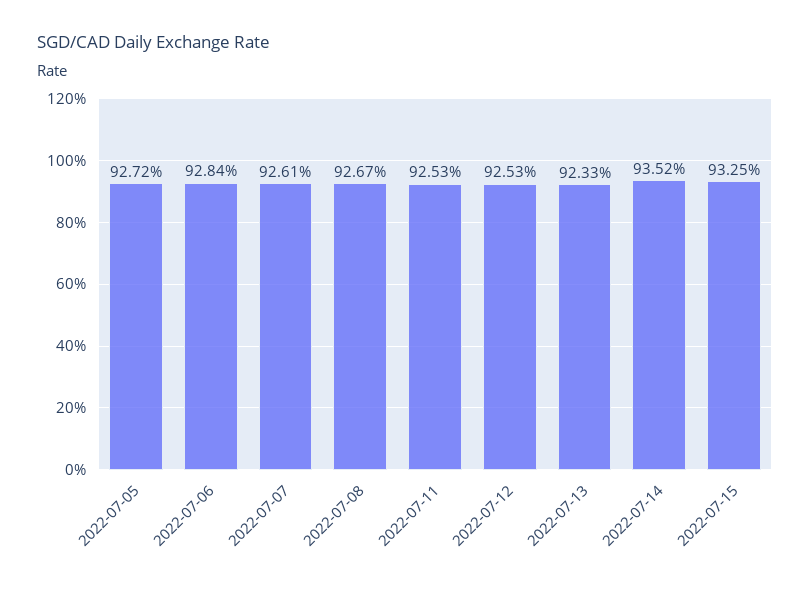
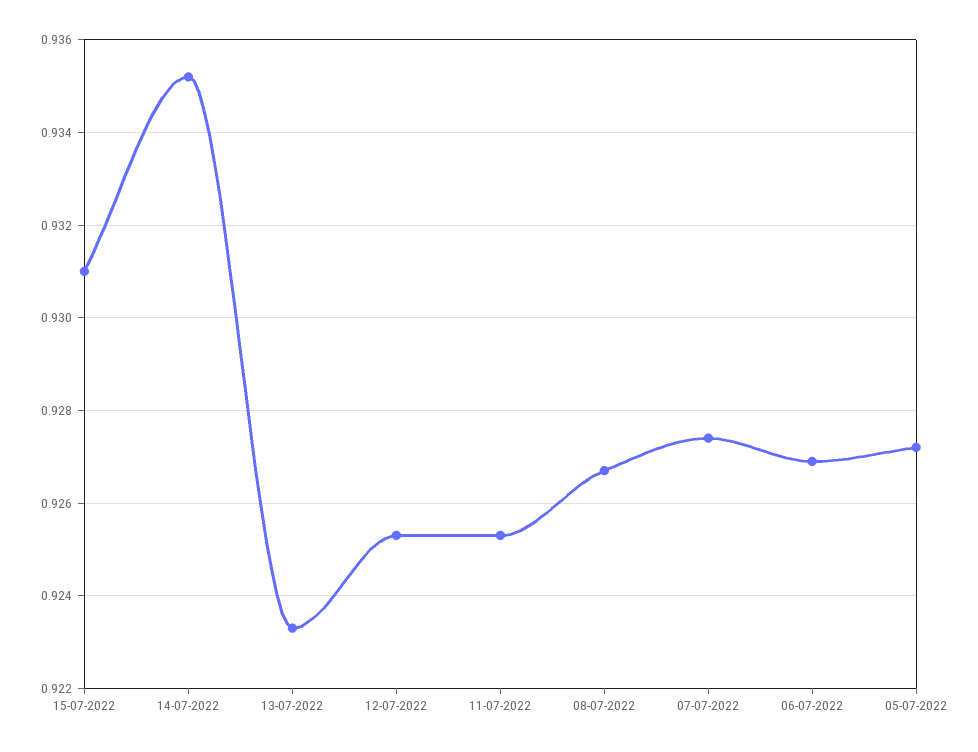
  {
    "2022-07-05": 0.9272,
-   "2022-07-06": 0.9284,
+   "2022-07-06": 0.927,
-   "2022-07-07": 0.9261,
+   "2022-07-07": 0.9275,
    "2022-07-08": 0.9267,
    "2022-07-11": 0.9253,
    "2022-07-12": 0.9253,
    "2022-07-13": 0.9233,
    "2022-07-14": 0.9352,
-   "2022-07-15": 0.9325
+   "2022-07-15": 0.931
  }

